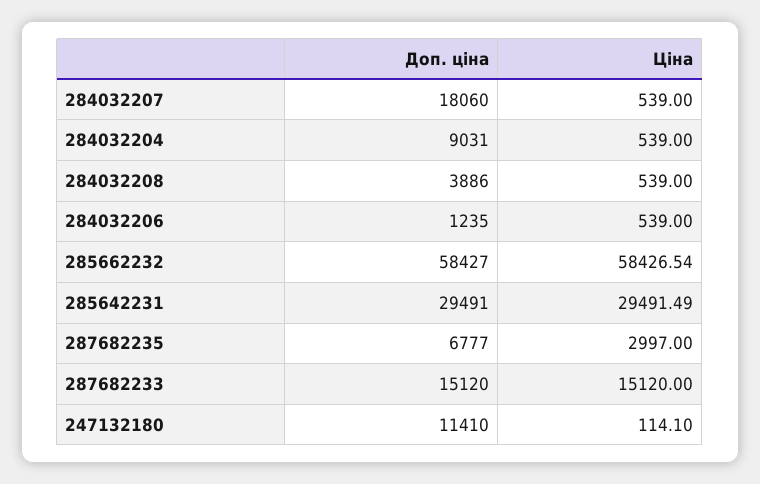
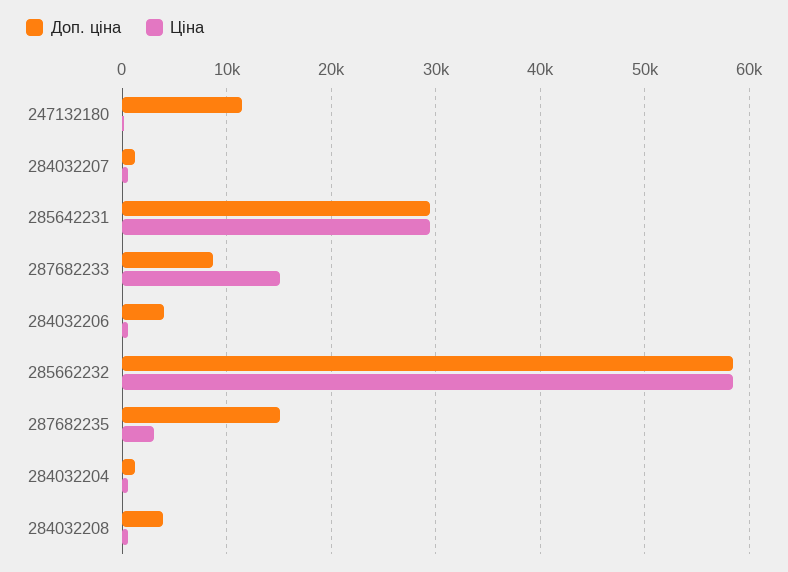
  {
    "Доп. ціна": {
-     "284032207": 18060,
+     "284032207": 1000,
-     "284032204": 9031,
+     "284032204": 1000,
      "284032208": 3886,
-     "284032206": 1235,
+     "284032206": 4000,
      "285662232": 58427,
      "285642231": 29491,
-     "287682235": 6777,
+     "287682235": 15000,
-     "287682233": 15120,
+     "287682233": 9000,
      "247132180": 11410
    },
    "Ціна": {
      "284032207": 539,
      "284032204": 539,
      "284032208": 539,
      "284032206": 539,
      "285662232": 58426.54,
      "285642231": 29491.49,
      "287682235": 2997,
      "287682233": 15120,
      "247132180": 114.1
    }
  }

